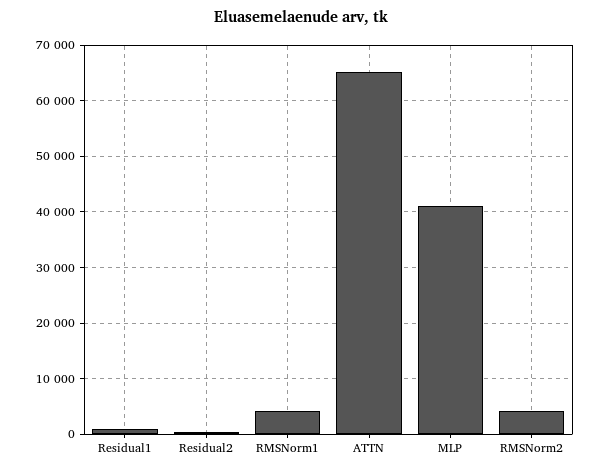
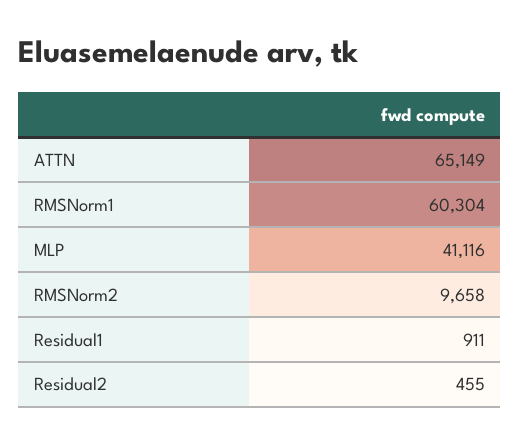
  {
    "Residual1": 911,
    "Residual2": 455,
-   "RMSNorm1": 4000,
+   "RMSNorm1": 60304,
    "ATTN": 65149,
    "MLP": 41116,
-   "RMSNorm2": 4000
+   "RMSNorm2": 9658
  }

